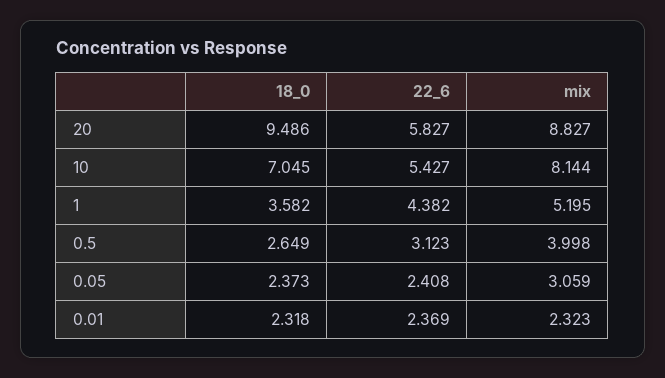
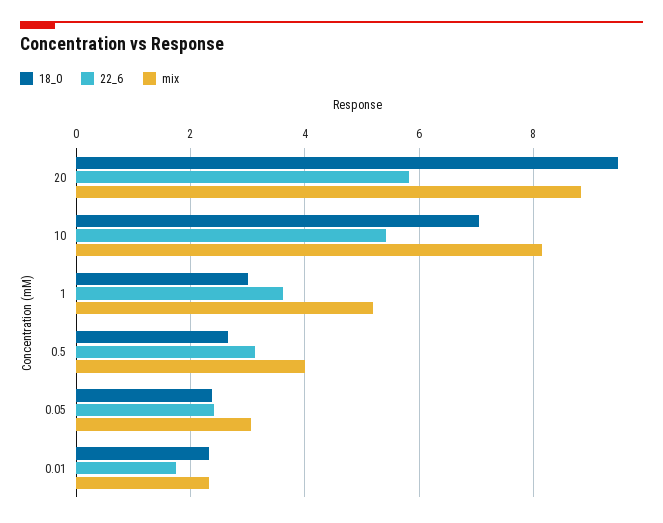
  {
    "18_0": {
      "20": 9.486,
      "10": 7.045,
-     "1": 3.582,
+     "1": 3,
      "0.5": 2.649,
      "0.05": 2.373,
      "0.01": 2.318
    },
    "22_6": {
      "20": 5.827,
      "10": 5.427,
-     "1": 4.382,
+     "1": 3.6,
      "0.5": 3.123,
      "0.05": 2.408,
-     "0.01": 2.369
+     "0.01": 1.8
    },
    "mix": {
      "20": 8.827,
      "10": 8.144,
      "1": 5.195,
      "0.5": 3.998,
      "0.05": 3.059,
      "0.01": 2.323
    }
  }

